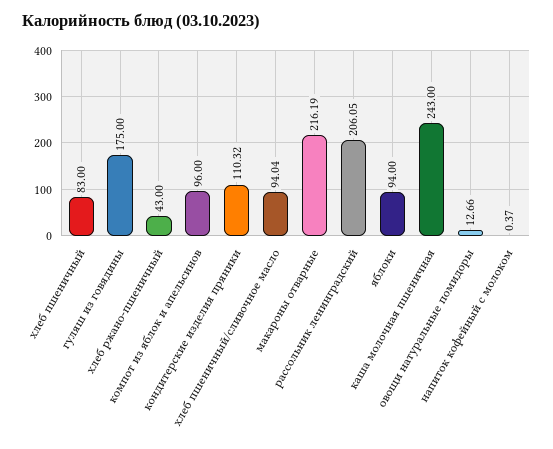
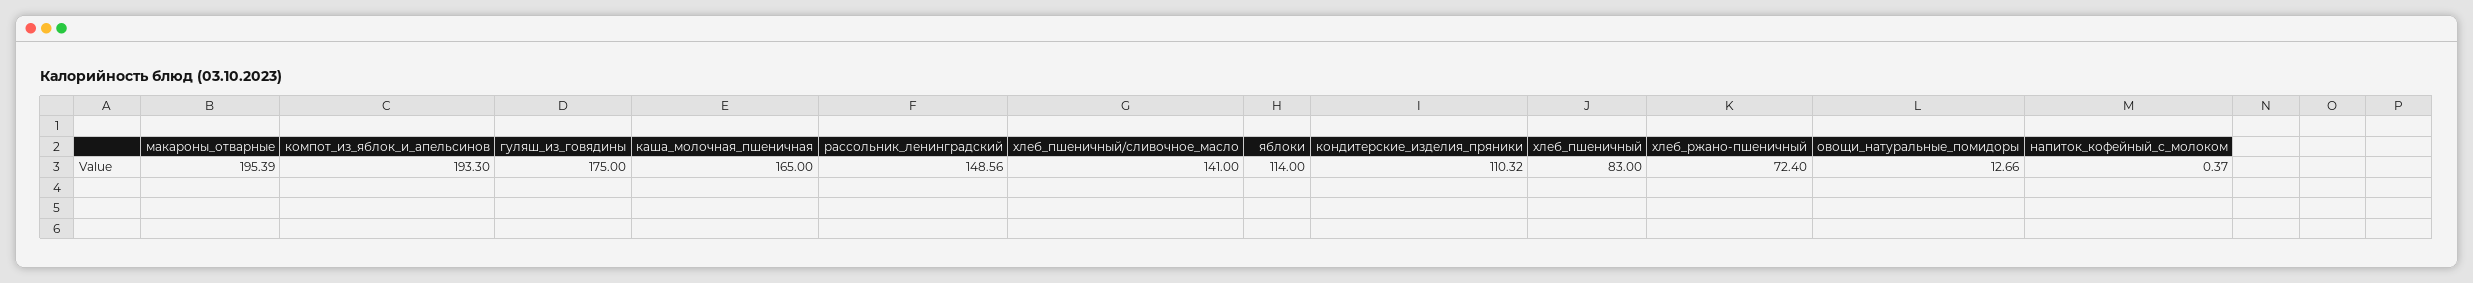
  {
    "хлеб пшеничный": 83,
    "гуляш из говядины": 175,
-   "хлеб ржано-пшеничный": 43,
+   "хлеб ржано-пшеничный": 72.4,
-   "компот из яблок и апельсинов": 96,
+   "компот из яблок и апельсинов": 193.3,
    "кондитерские изделия пряники": 110.32,
-   "хлеб пшеничный/сливочное масло": 94.04,
+   "хлеб пшеничный/сливочное масло": 141,
-   "макароны отварные": 216.19,
+   "макароны отварные": 195.39,
-   "рассольник ленинградский": 206.05,
+   "рассольник ленинградский": 148.56,
-   "яблоки": 94,
+   "яблоки": 114,
-   "каша молочная пшеничная": 243,
+   "каша молочная пшеничная": 165,
    "овощи натуральные помидоры": 12.66,
    "напиток кофейный с молоком": 0.37
  }

